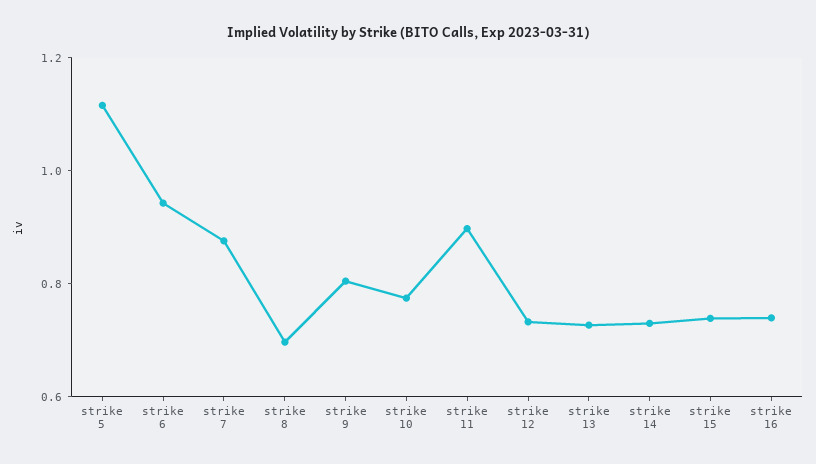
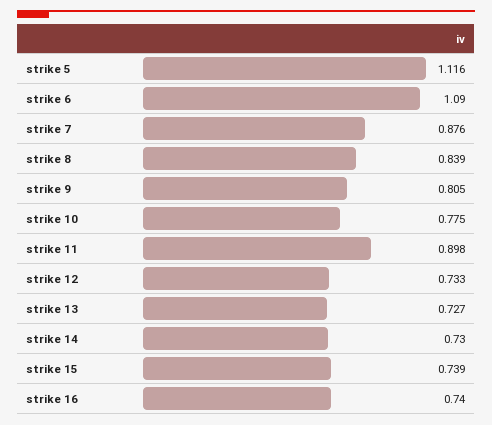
  {
    "strike 5": 1.116,
-   "strike 6": 0.95,
+   "strike 6": 1.09,
    "strike 7": 0.876,
-   "strike 8": 0.7,
+   "strike 8": 0.839,
    "strike 9": 0.805,
    "strike 10": 0.775,
    "strike 11": 0.898,
    "strike 12": 0.733,
    "strike 13": 0.727,
    "strike 14": 0.73,
    "strike 15": 0.739,
    "strike 16": 0.74
  }

